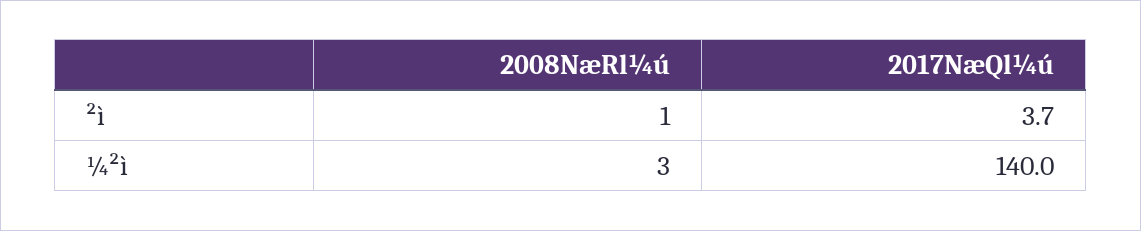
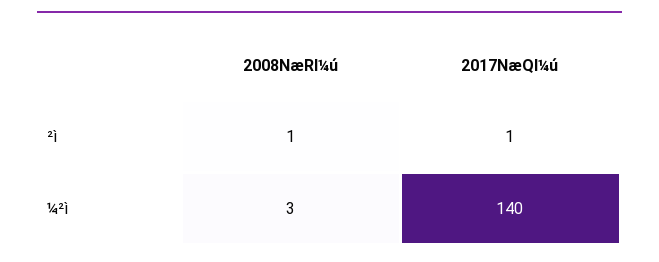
  {
    "2008NæRl¼ú": {
      "²ì": 1,
      "¼²ì": 3
    },
    "2017NæQl¼ú": {
-     "²ì": 3.7,
+     "²ì": 1,
      "¼²ì": 140
    }
  }

